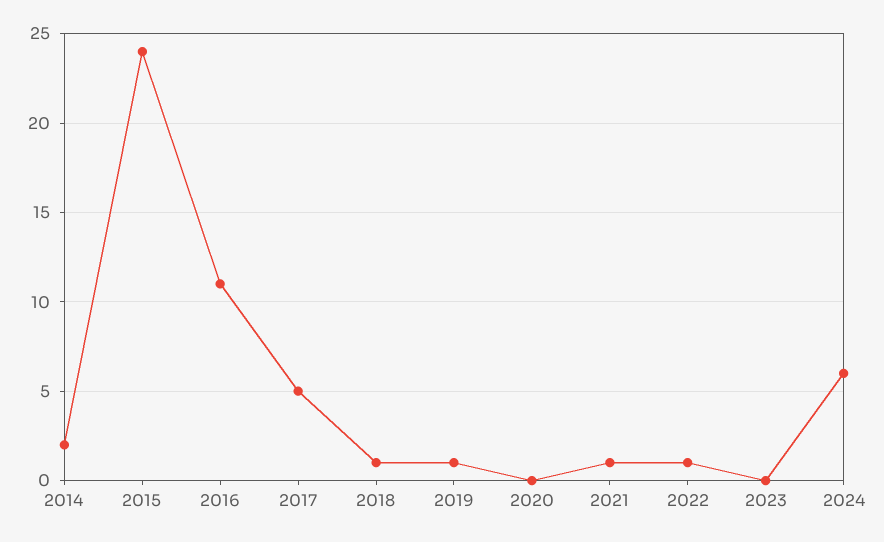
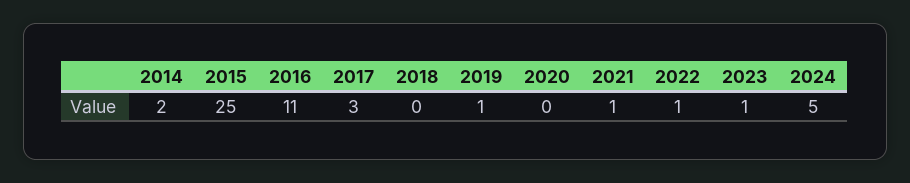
  {
    "2014": 2,
-   "2015": 24,
+   "2015": 25,
    "2016": 11,
-   "2017": 5,
+   "2017": 3,
-   "2018": 1,
+   "2018": 0,
    "2019": 1,
    "2020": 0,
    "2021": 1,
    "2022": 1,
-   "2023": 0,
+   "2023": 1,
-   "2024": 6
+   "2024": 5
  }

